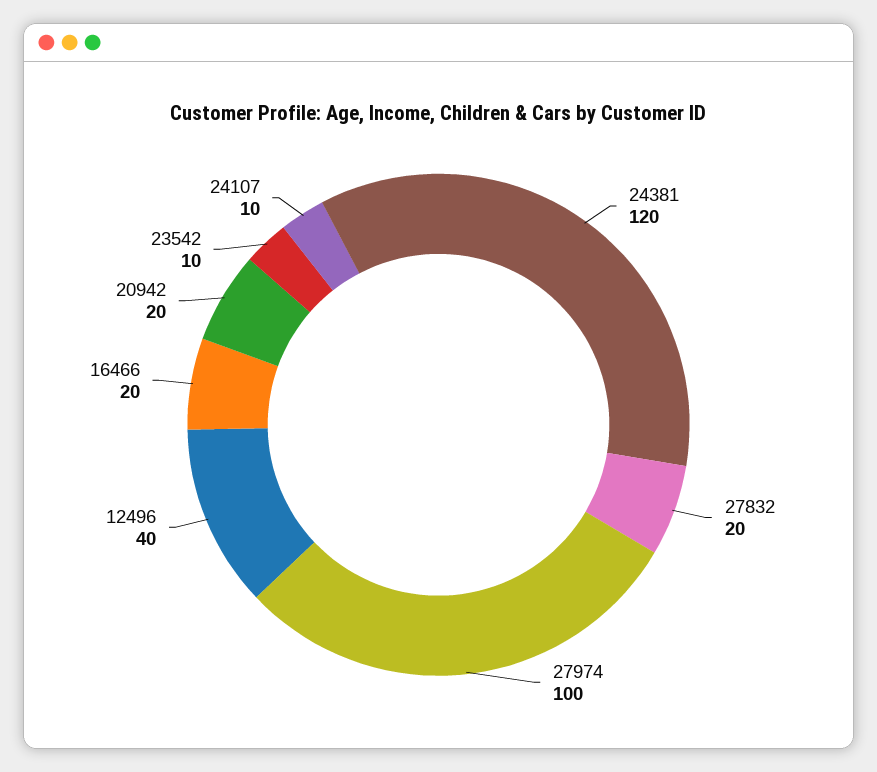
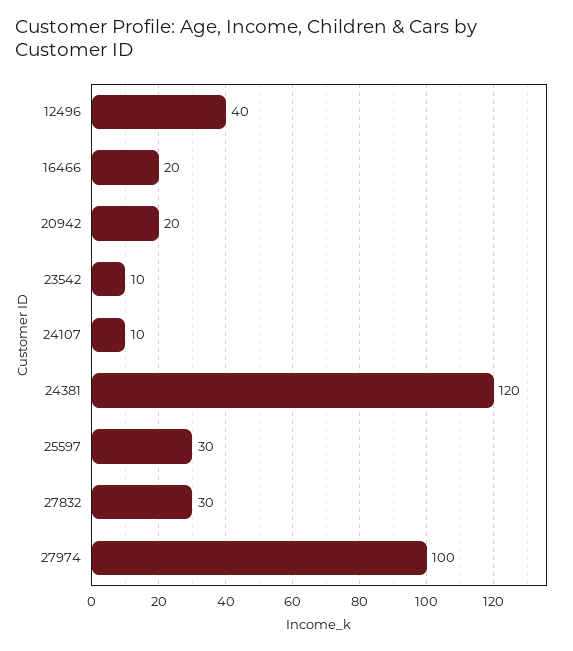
  {
    "24381": 120,
-   "27832": 20,
+   "27832": 30,
    "27974": 100,
    "12496": 40,
    "16466": 20,
    "20942": 20,
    "23542": 10,
-   "24107": 10
+   "24107": 10,
+   "25597": 30
  }

